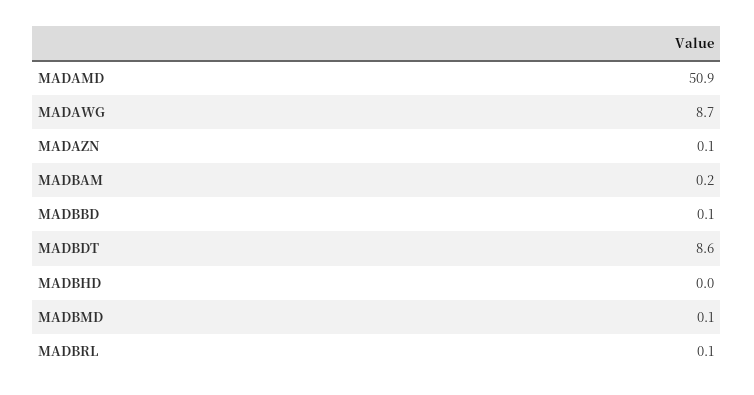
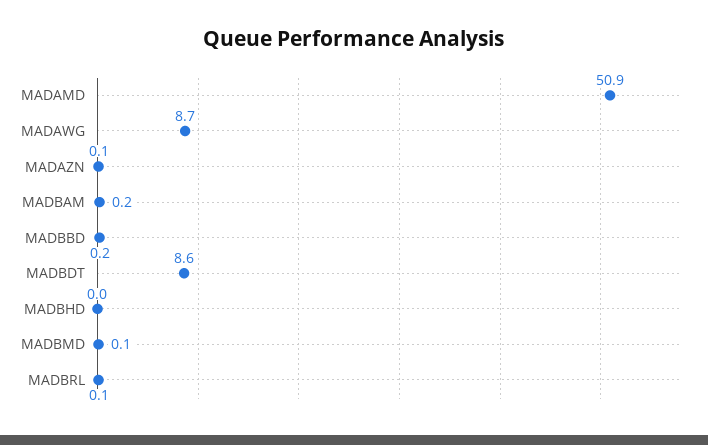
  {
    "MADAMD": 50.9,
    "MADAWG": 8.7,
    "MADAZN": 0.1,
    "MADBAM": 0.2,
-   "MADBBD": 0.1,
+   "MADBBD": 0.2,
    "MADBDT": 8.6,
    "MADBHD": 0,
    "MADBMD": 0.1,
    "MADBRL": 0.1
  }

